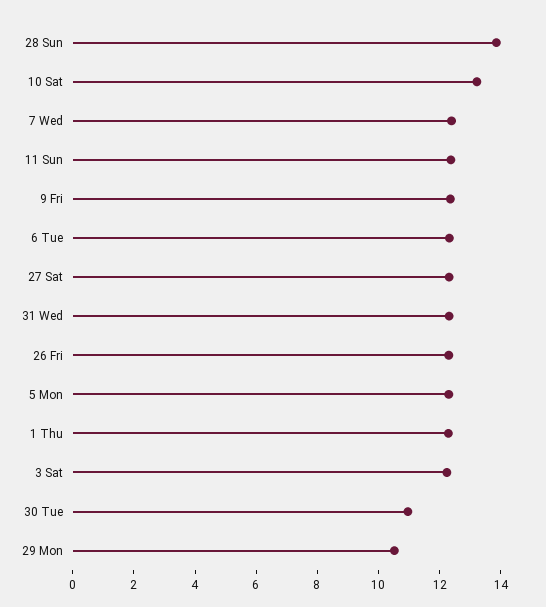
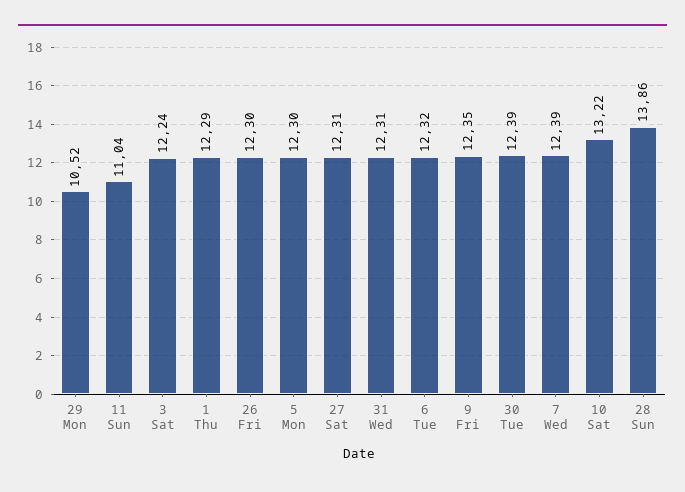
  {
    "28 Sun": 13.86,
    "10 Sat": 13.22,
    "7 Wed": 12.39,
-   "11 Sun": 12.5,
+   "11 Sun": 11.04,
    "9 Fri": 12.35,
    "6 Tue": 12.32,
    "27 Sat": 12.31,
    "31 Wed": 12.31,
    "26 Fri": 12.3,
    "5 Mon": 12.3,
    "1 Thu": 12.29,
    "3 Sat": 12.24,
-   "30 Tue": 11,
+   "30 Tue": 12.39,
    "29 Mon": 10.52
  }

